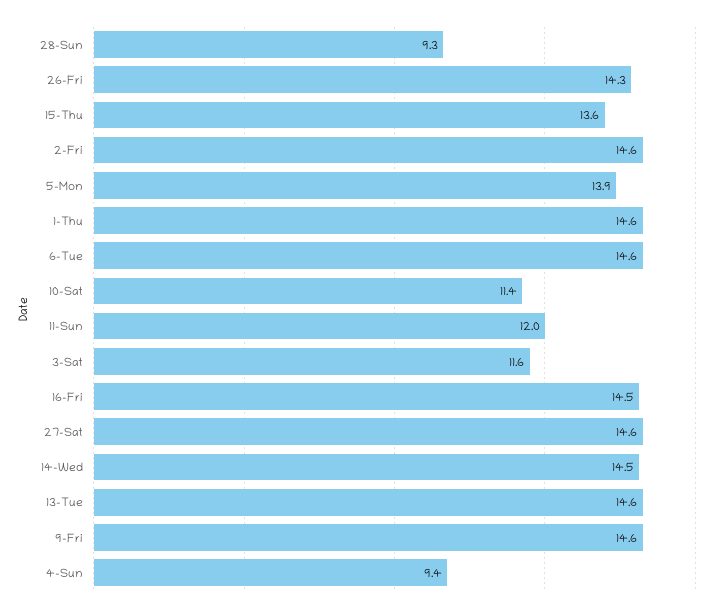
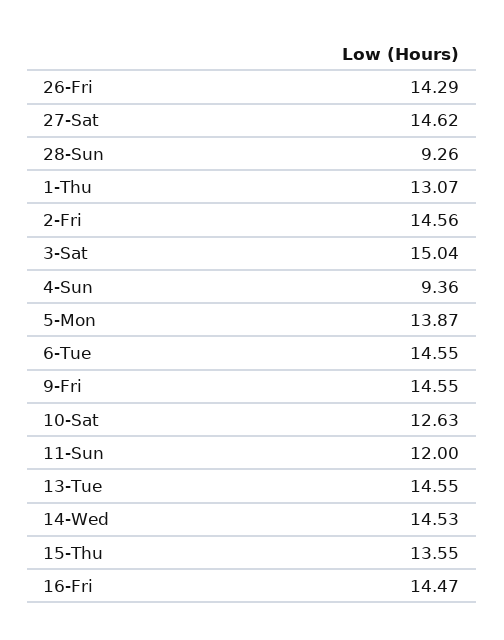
  {
    "28-Sun": 9.26,
    "26-Fri": 14.29,
    "15-Thu": 13.55,
    "2-Fri": 14.56,
    "5-Mon": 13.87,
-   "1-Thu": 14.6,
+   "1-Thu": 13.07,
    "6-Tue": 14.55,
-   "10-Sat": 11.4,
+   "10-Sat": 12.63,
    "11-Sun": 12,
-   "3-Sat": 11.6,
+   "3-Sat": 15.04,
    "16-Fri": 14.47,
    "27-Sat": 14.62,
    "14-Wed": 14.53,
    "13-Tue": 14.55,
    "9-Fri": 14.55,
    "4-Sun": 9.36
  }

